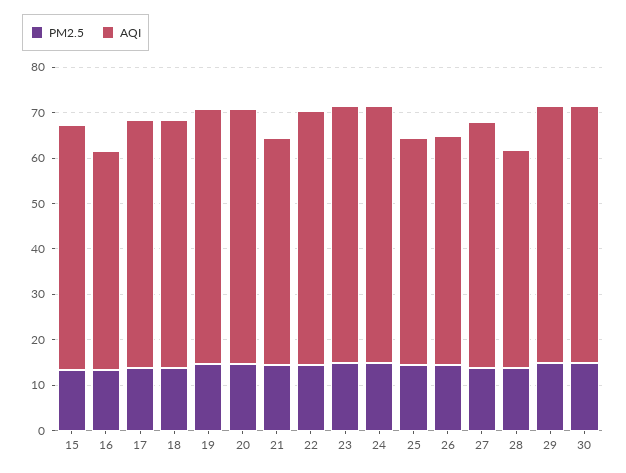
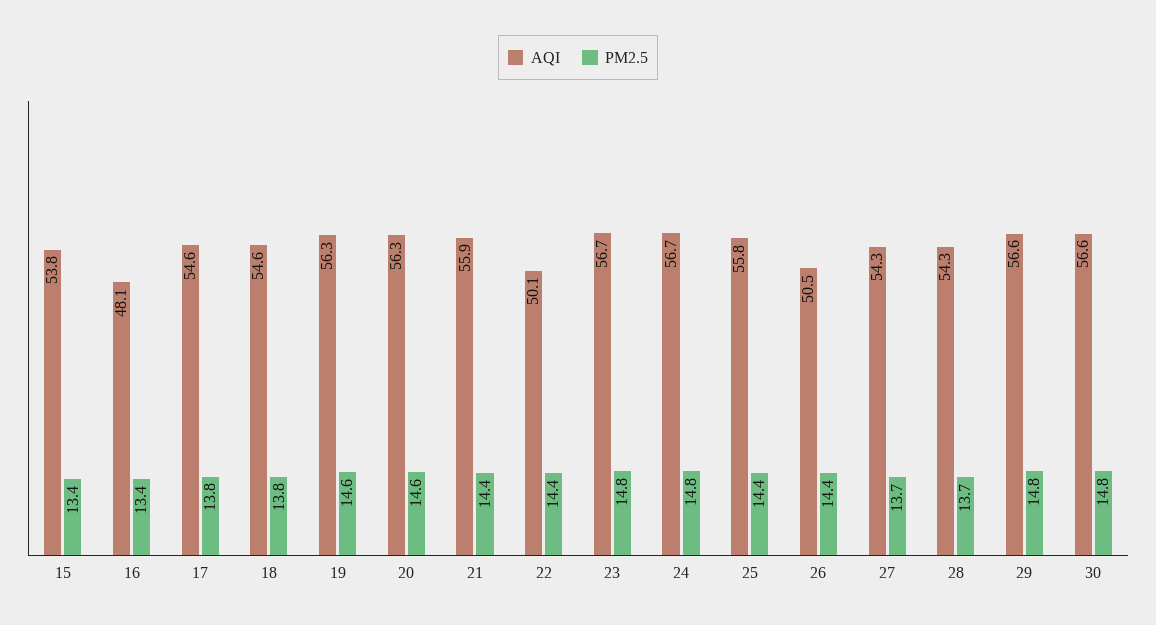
  {
    "PM2.5": {
      "15": 13.4,
      "16": 13.4,
      "17": 13.8,
      "18": 13.8,
      "19": 14.6,
      "20": 14.6,
      "21": 14.4,
      "22": 14.4,
      "23": 14.8,
      "24": 14.8,
      "25": 14.4,
      "26": 14.4,
      "27": 13.7,
      "28": 13.7,
      "29": 14.8,
      "30": 14.8
    },
    "AQI": {
      "15": 53.8,
      "16": 48.1,
      "17": 54.6,
      "18": 54.6,
      "19": 56.3,
      "20": 56.3,
-     "21": 50,
+     "21": 55.9,
-     "22": 56,
+     "22": 50.1,
      "23": 56.7,
      "24": 56.7,
-     "25": 50,
+     "25": 55.8,
      "26": 50.5,
      "27": 54.3,
-     "28": 48,
+     "28": 54.3,
      "29": 56.6,
      "30": 56.6
    }
  }

